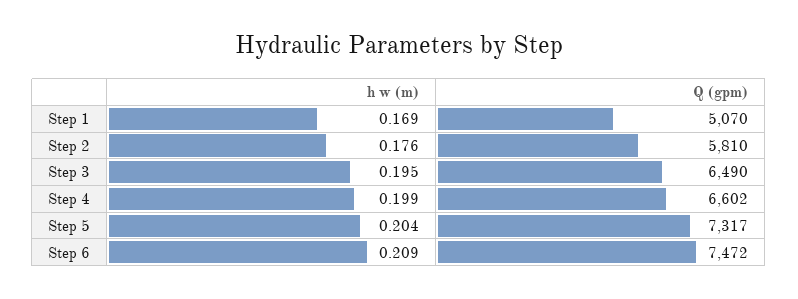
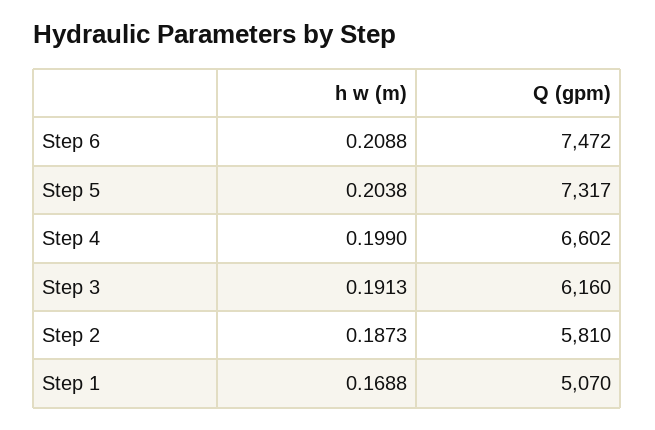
  {
    "h w (m)": {
      "Step 1": 0.1688,
-     "Step 2": 0.176,
+     "Step 2": 0.1873,
-     "Step 3": 0.195,
+     "Step 3": 0.1913,
      "Step 4": 0.199,
      "Step 5": 0.2038,
      "Step 6": 0.2088
    },
    "Q (gpm)": {
      "Step 1": 5070,
      "Step 2": 5810,
-     "Step 3": 6490,
+     "Step 3": 6160,
      "Step 4": 6602,
      "Step 5": 7317,
      "Step 6": 7472
    }
  }

